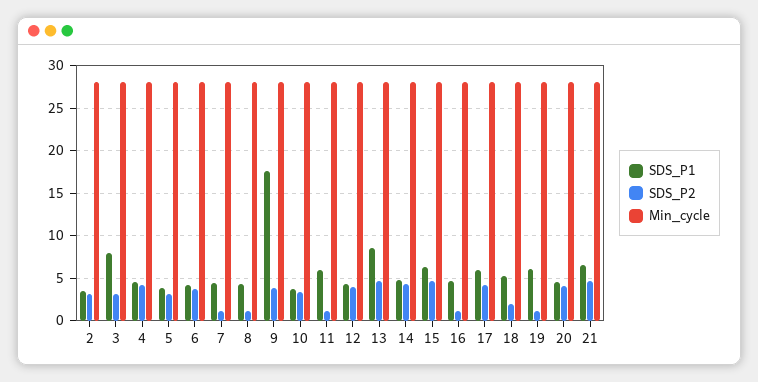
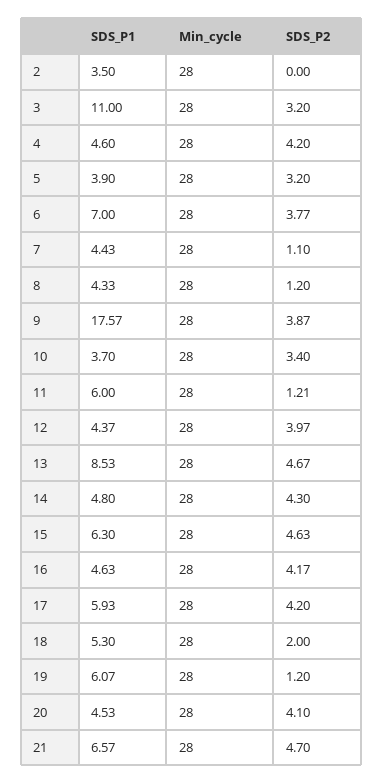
  {
    "SDS_P1": {
      "2": 3.5,
-     "3": 8,
+     "3": 11,
      "4": 4.6,
      "5": 3.9,
-     "6": 4,
+     "6": 7,
      "7": 4.43,
      "8": 4.33,
      "9": 17.57,
      "10": 3.7,
      "11": 6,
      "12": 4.37,
      "13": 8.53,
      "14": 4.8,
      "15": 6.3,
      "16": 4.63,
      "17": 5.93,
      "18": 5.3,
      "19": 6.07,
      "20": 4.53,
      "21": 6.57
    },
    "SDS_P2": {
-     "2": 3,
+     "2": 0,
      "3": 3.2,
      "4": 4.2,
      "5": 3.2,
      "6": 3.77,
      "7": 1.1,
      "8": 1.2,
      "9": 3.87,
      "10": 3.4,
      "11": 1.21,
      "12": 3.97,
      "13": 4.67,
      "14": 4.3,
      "15": 4.63,
-     "16": 1,
+     "16": 4.17,
      "17": 4.2,
      "18": 2,
      "19": 1.2,
      "20": 4.1,
      "21": 4.7
    },
    "Min_cycle": {
      "2": 28,
      "3": 28,
      "4": 28,
      "5": 28,
      "6": 28,
      "7": 28,
      "8": 28,
      "9": 28,
      "10": 28,
      "11": 28,
      "12": 28,
      "13": 28,
      "14": 28,
      "15": 28,
      "16": 28,
      "17": 28,
      "18": 28,
      "19": 28,
      "20": 28,
      "21": 28
    }
  }

